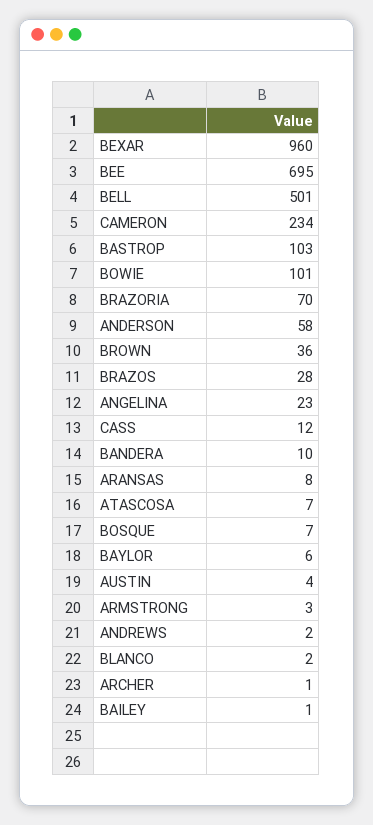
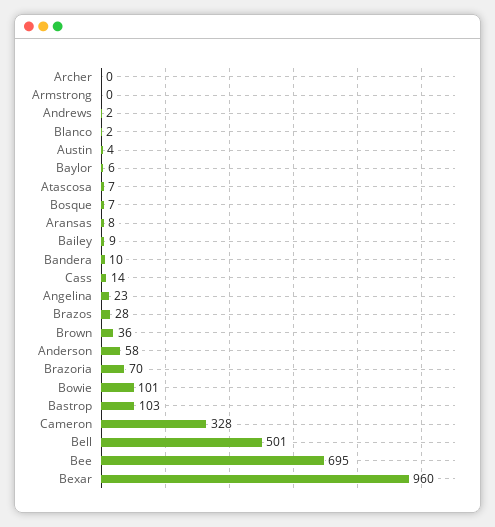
  {
    "BEXAR": 960,
    "BEE": 695,
    "BELL": 501,
-   "CAMERON": 234,
+   "CAMERON": 328,
    "BASTROP": 103,
    "BOWIE": 101,
    "BRAZORIA": 70,
    "ANDERSON": 58,
    "BROWN": 36,
    "BRAZOS": 28,
    "ANGELINA": 23,
-   "CASS": 12,
+   "CASS": 14,
    "BANDERA": 10,
    "ARANSAS": 8,
    "ATASCOSA": 7,
    "BOSQUE": 7,
    "BAYLOR": 6,
    "AUSTIN": 4,
-   "ARMSTRONG": 3,
+   "ARMSTRONG": 0,
    "ANDREWS": 2,
    "BLANCO": 2,
-   "ARCHER": 1,
+   "ARCHER": 0,
-   "BAILEY": 1
+   "BAILEY": 9
  }

